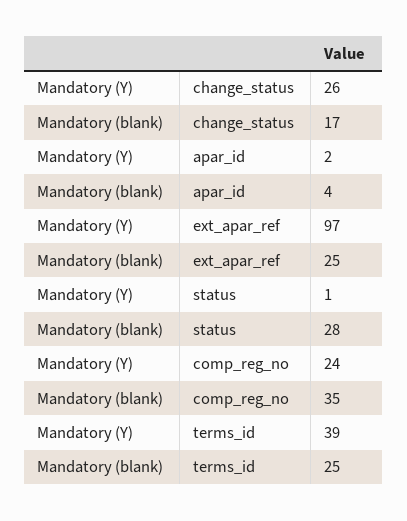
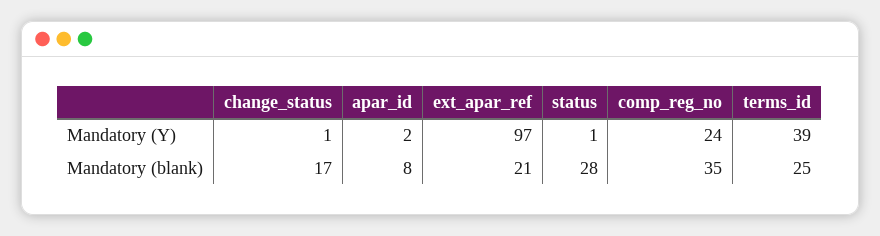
  {
    "Mandatory (Y)": {
-     "change_status": 26,
+     "change_status": 1,
      "apar_id": 2,
      "ext_apar_ref": 97,
      "status": 1,
      "comp_reg_no": 24,
      "terms_id": 39
    },
    "Mandatory (blank)": {
      "change_status": 17,
-     "apar_id": 4,
+     "apar_id": 8,
-     "ext_apar_ref": 25,
+     "ext_apar_ref": 21,
      "status": 28,
      "comp_reg_no": 35,
      "terms_id": 25
    }
  }

